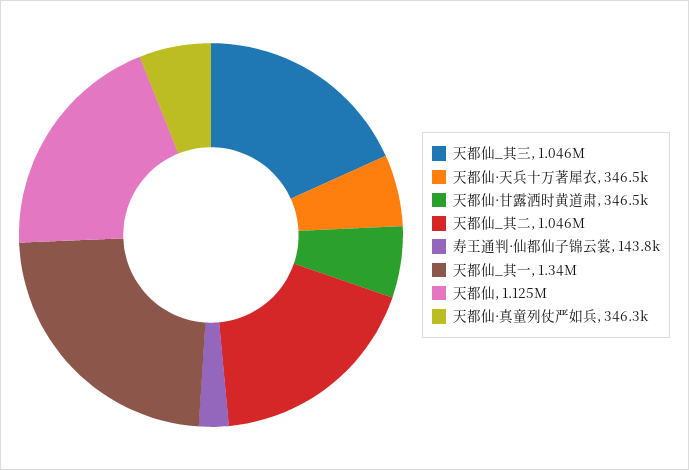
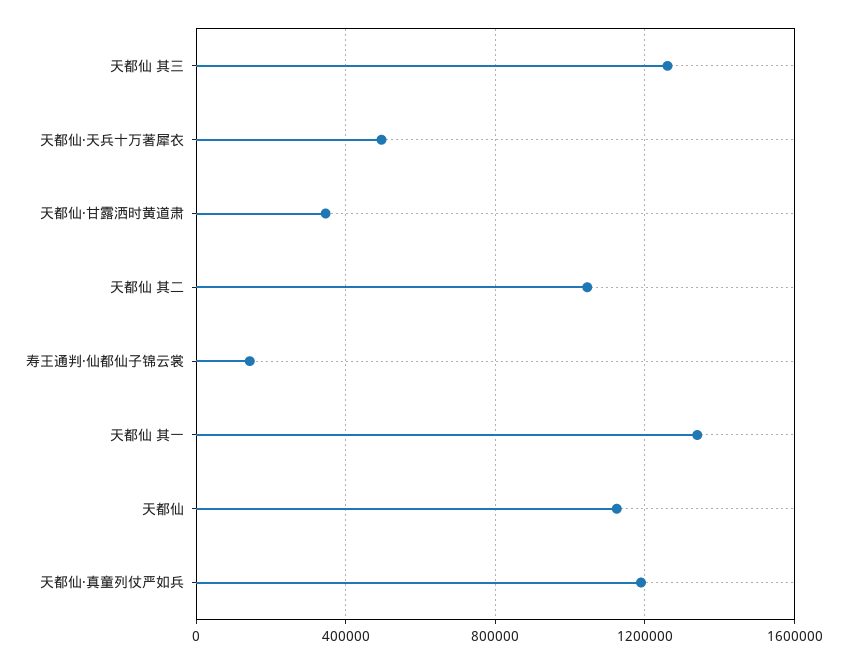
  {
-   "天都仙_其三": 1046000,
+   "天都仙_其三": 1250000,
-   "天都仙·天兵十万著犀衣": 346500,
+   "天都仙·天兵十万著犀衣": 500000,
    "天都仙·甘露洒时黄道肃": 346500,
    "天都仙_其二": 1046000,
    "寿王通判·仙都仙子锦云裳": 143800,
    "天都仙_其一": 1340000,
    "天都仙": 1125000,
-   "天都仙·真童列仗严如兵": 346300
+   "天都仙·真童列仗严如兵": 1200000
  }

